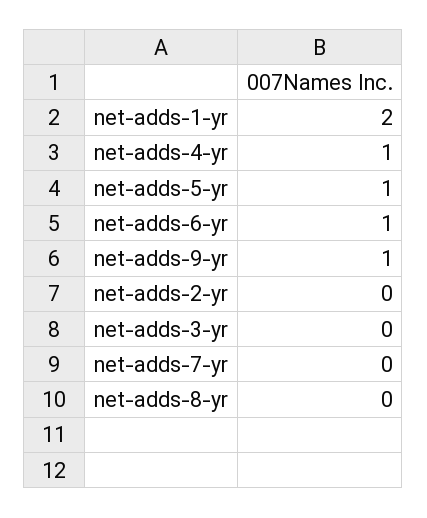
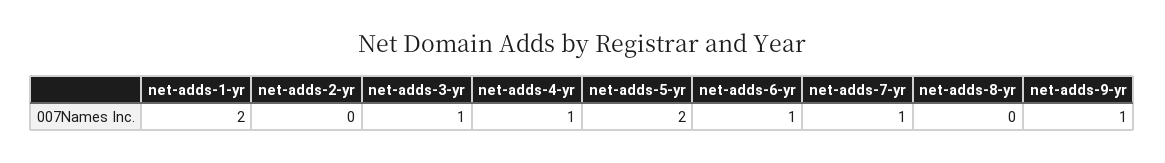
  {
    "net-adds-1-yr": 2,
    "net-adds-4-yr": 1,
-   "net-adds-5-yr": 1,
+   "net-adds-5-yr": 2,
    "net-adds-6-yr": 1,
    "net-adds-9-yr": 1,
    "net-adds-2-yr": 0,
-   "net-adds-3-yr": 0,
+   "net-adds-3-yr": 1,
-   "net-adds-7-yr": 0,
+   "net-adds-7-yr": 1,
    "net-adds-8-yr": 0
  }

